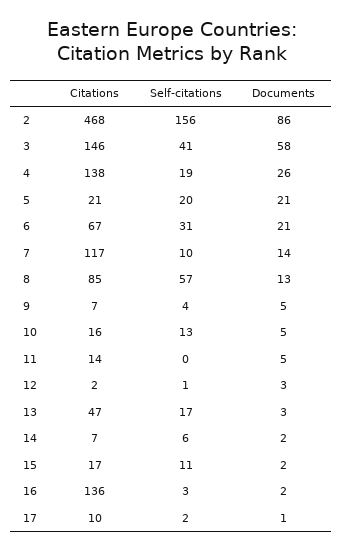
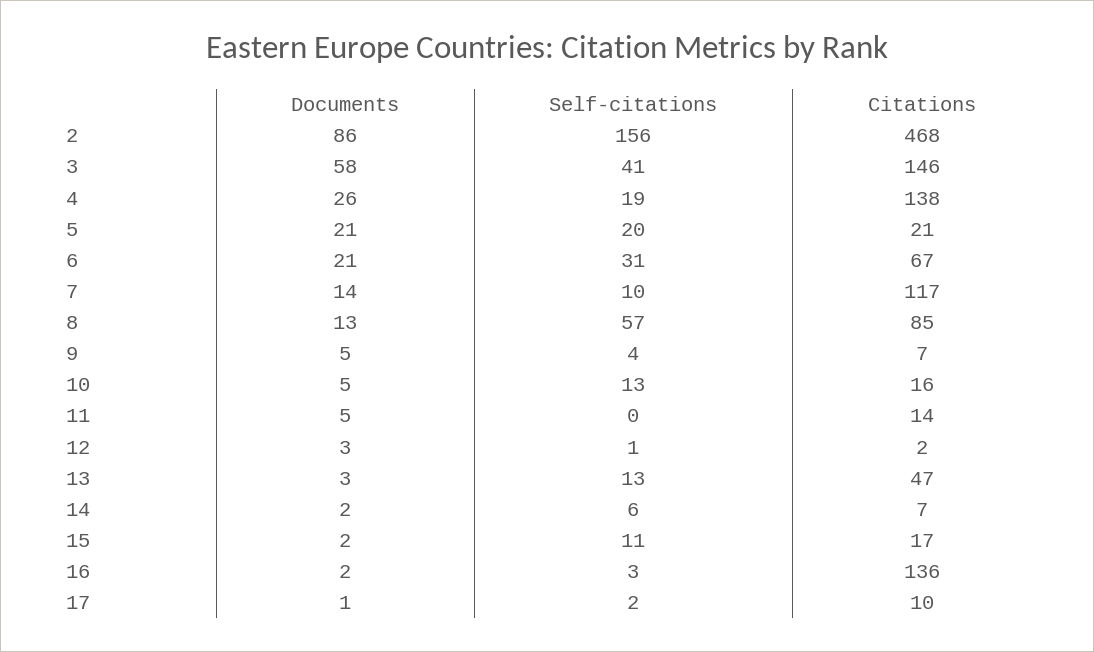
  {
    "Citations": {
      "2": 468,
      "3": 146,
      "4": 138,
      "5": 21,
      "6": 67,
      "7": 117,
      "8": 85,
      "9": 7,
      "10": 16,
      "11": 14,
      "12": 2,
      "13": 47,
      "14": 7,
      "15": 17,
      "16": 136,
      "17": 10
    },
    "Self-citations": {
      "2": 156,
      "3": 41,
      "4": 19,
      "5": 20,
      "6": 31,
      "7": 10,
      "8": 57,
      "9": 4,
      "10": 13,
      "11": 0,
      "12": 1,
-     "13": 17,
+     "13": 13,
      "14": 6,
      "15": 11,
      "16": 3,
      "17": 2
    },
    "Documents": {
      "2": 86,
      "3": 58,
      "4": 26,
      "5": 21,
      "6": 21,
      "7": 14,
      "8": 13,
      "9": 5,
      "10": 5,
      "11": 5,
      "12": 3,
      "13": 3,
      "14": 2,
      "15": 2,
      "16": 2,
      "17": 1
    }
  }

